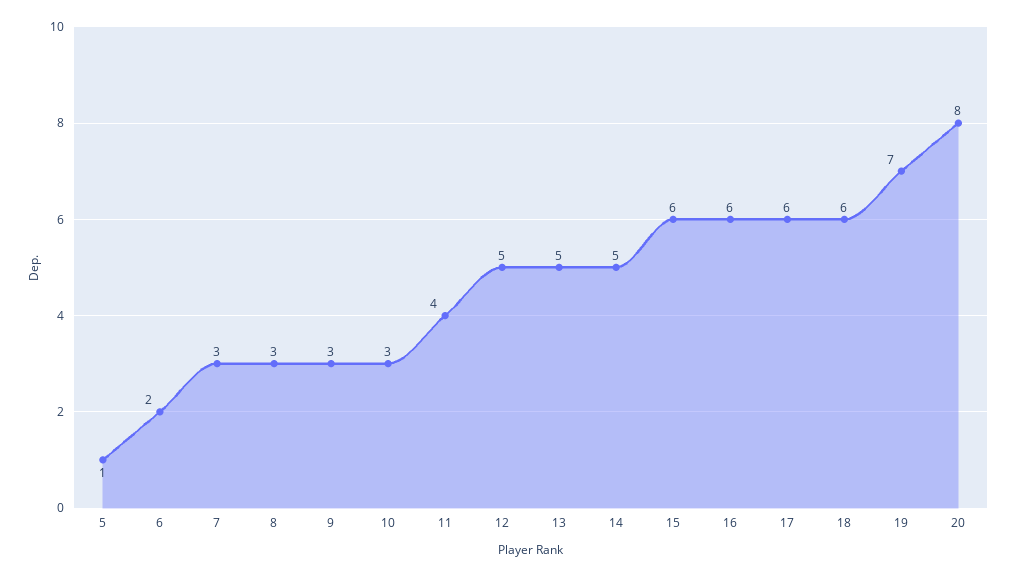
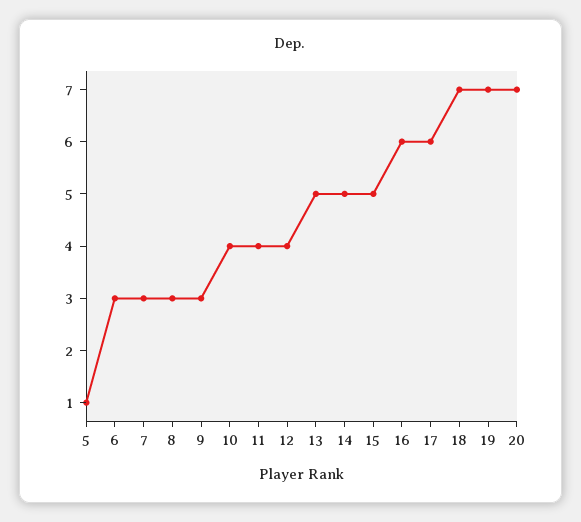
  {
    "5": 1,
-   "6": 2,
+   "6": 3,
    "7": 3,
    "8": 3,
    "9": 3,
-   "10": 3,
+   "10": 4,
    "11": 4,
-   "12": 5,
+   "12": 4,
    "13": 5,
    "14": 5,
-   "15": 6,
+   "15": 5,
    "16": 6,
    "17": 6,
-   "18": 6,
+   "18": 7,
    "19": 7,
-   "20": 8
+   "20": 7
  }

